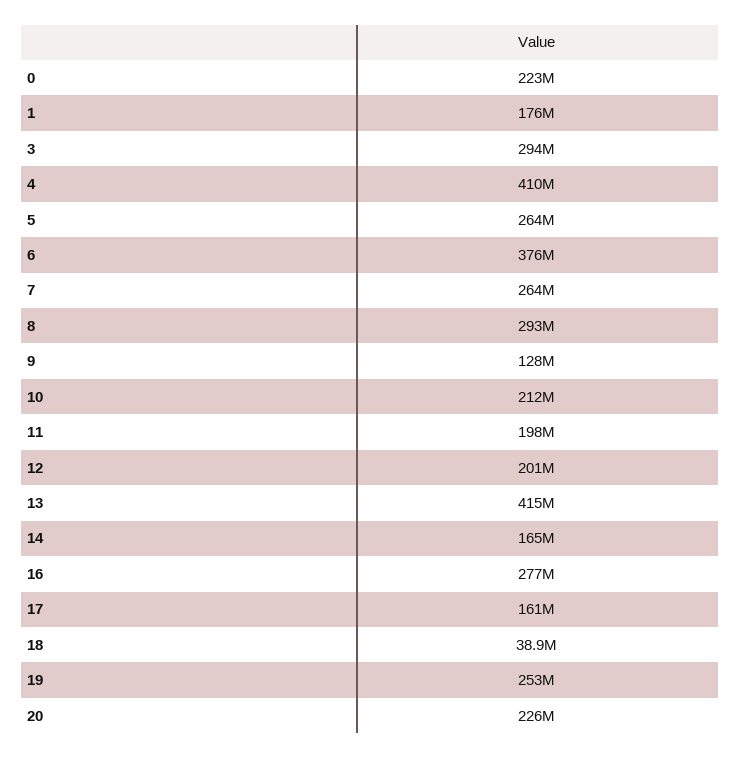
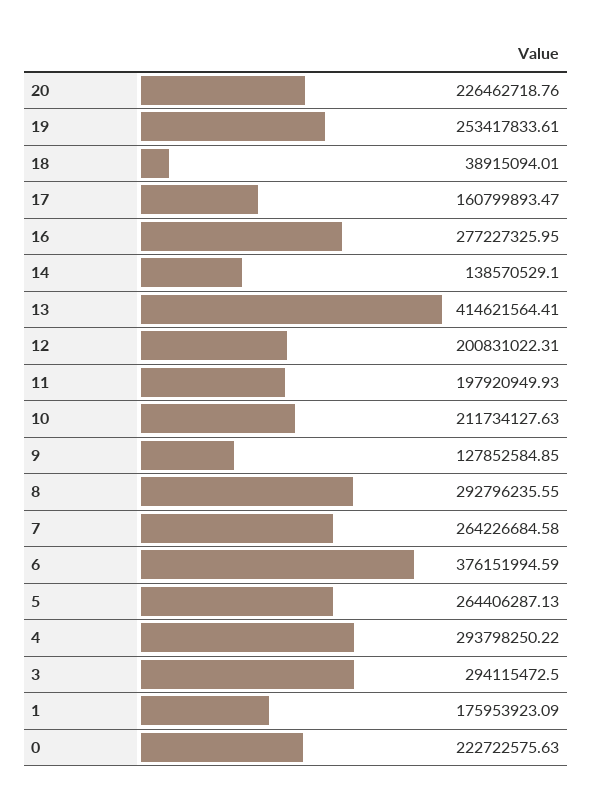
  {
    "0": 222722575.63,
    "1": 175953923.09,
    "3": 294115472.5,
-   "4": 410000000,
+   "4": 293798250.22,
    "5": 264406287.13,
    "6": 376151994.59,
    "7": 264226684.58,
    "8": 292796235.55,
    "9": 127852584.85,
    "10": 211734127.63,
    "11": 197920949.93,
    "12": 200831022.31,
    "13": 414621564.41,
-   "14": 165000000,
+   "14": 138570529.1,
    "16": 277227325.95,
    "17": 160799893.47,
    "18": 38915094.01,
    "19": 253417833.61,
    "20": 226462718.76
  }

